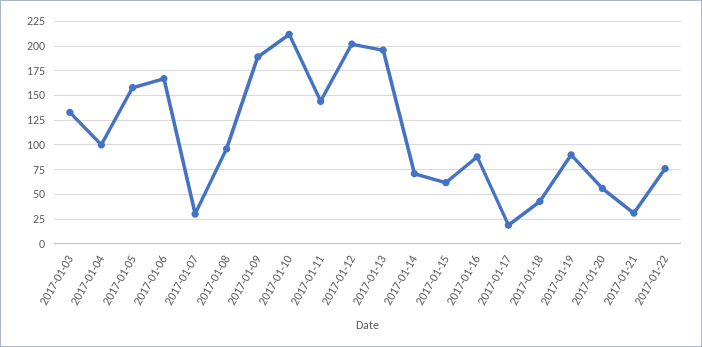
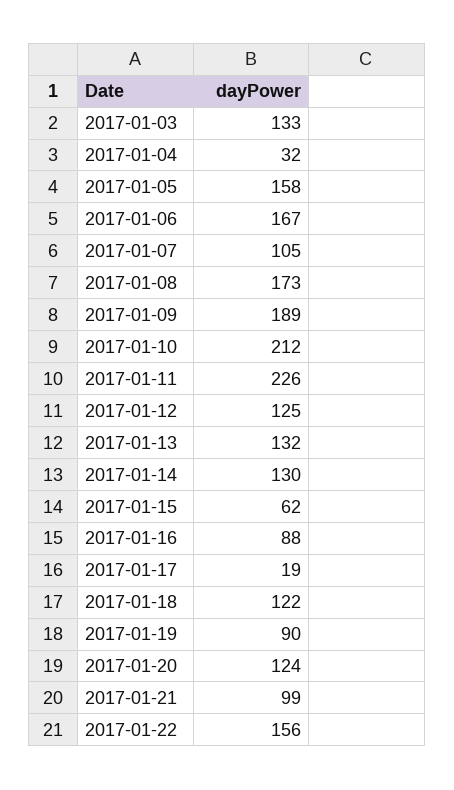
  {
    "2017-01-03": 133,
-   "2017-01-04": 100,
+   "2017-01-04": 32,
    "2017-01-05": 158,
    "2017-01-06": 167,
-   "2017-01-07": 25,
+   "2017-01-07": 105,
-   "2017-01-08": 100,
+   "2017-01-08": 173,
    "2017-01-09": 189,
    "2017-01-10": 212,
-   "2017-01-11": 150,
+   "2017-01-11": 226,
-   "2017-01-12": 200,
+   "2017-01-12": 125,
-   "2017-01-13": 200,
+   "2017-01-13": 132,
-   "2017-01-14": 75,
+   "2017-01-14": 130,
    "2017-01-15": 62,
    "2017-01-16": 88,
    "2017-01-17": 19,
-   "2017-01-18": 50,
+   "2017-01-18": 122,
    "2017-01-19": 90,
-   "2017-01-20": 50,
+   "2017-01-20": 124,
-   "2017-01-21": 25,
+   "2017-01-21": 99,
-   "2017-01-22": 75
+   "2017-01-22": 156
  }

